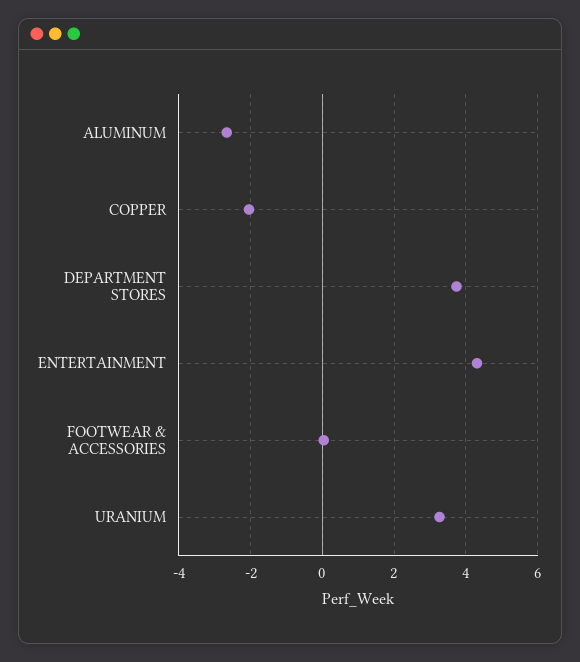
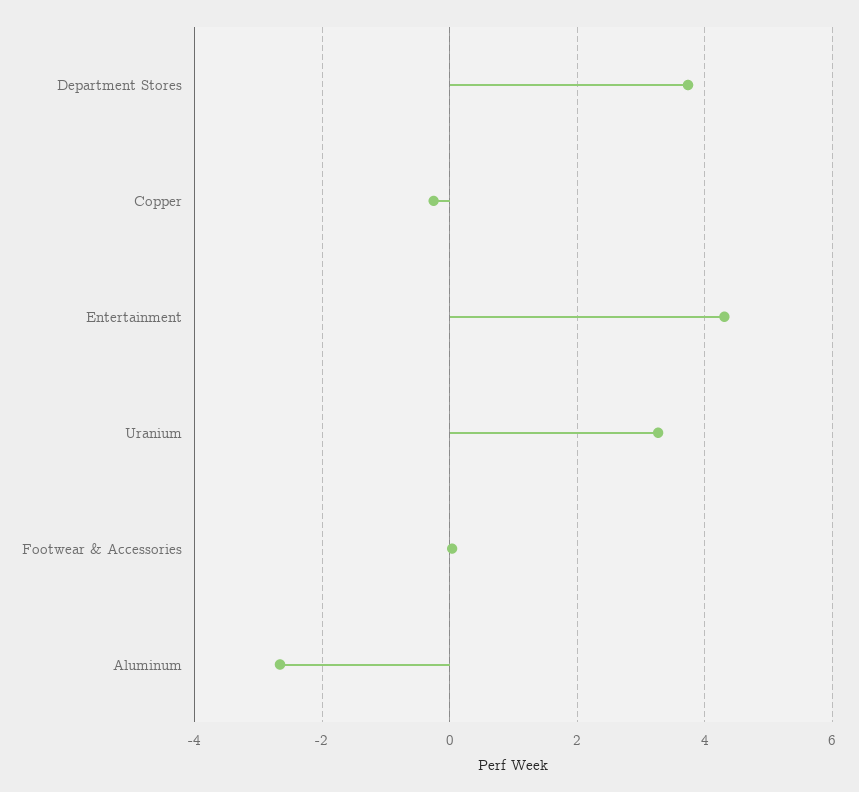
  {
    "ALUMINUM": -2.6,
-   "COPPER": -2,
+   "COPPER": -0.2,
    "DEPARTMENT STORES": 3.8,
    "ENTERTAINMENT": 4.4,
    "FOOTWEAR & ACCESSORIES": 0,
    "URANIUM": 3.2
  }

